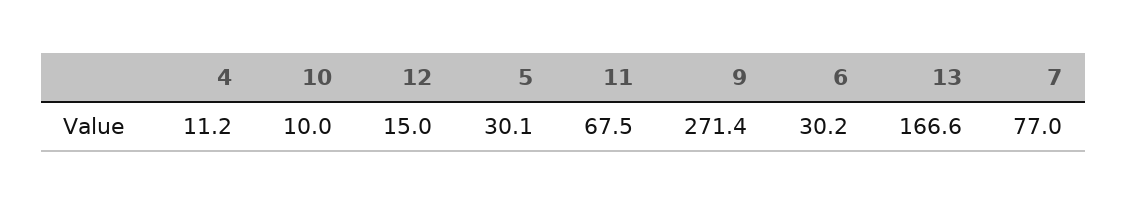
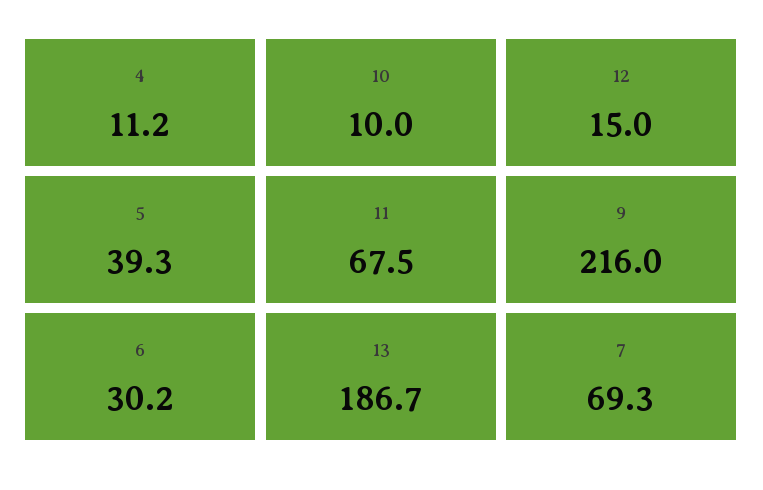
  {
    "4": 11.2,
    "10": 10,
    "12": 15,
-   "5": 30.1,
+   "5": 39.3,
    "11": 67.5,
-   "9": 271.4,
+   "9": 216,
    "6": 30.2,
-   "13": 166.6,
+   "13": 186.7,
-   "7": 77
+   "7": 69.3
  }

